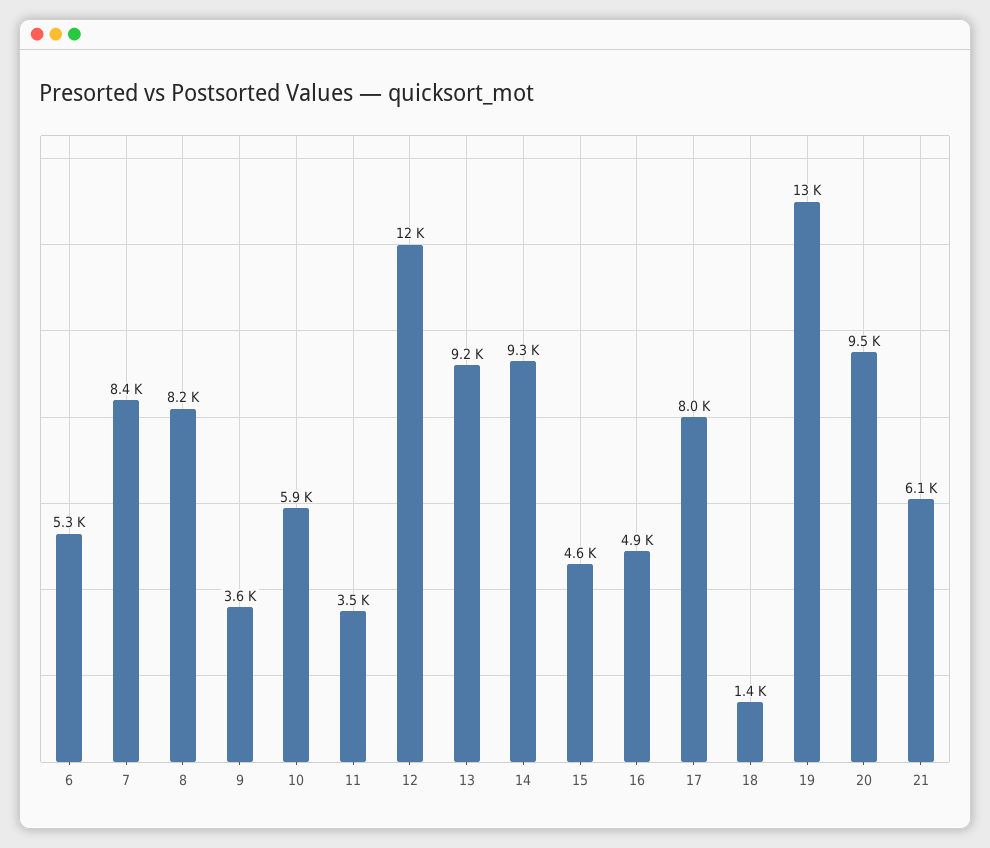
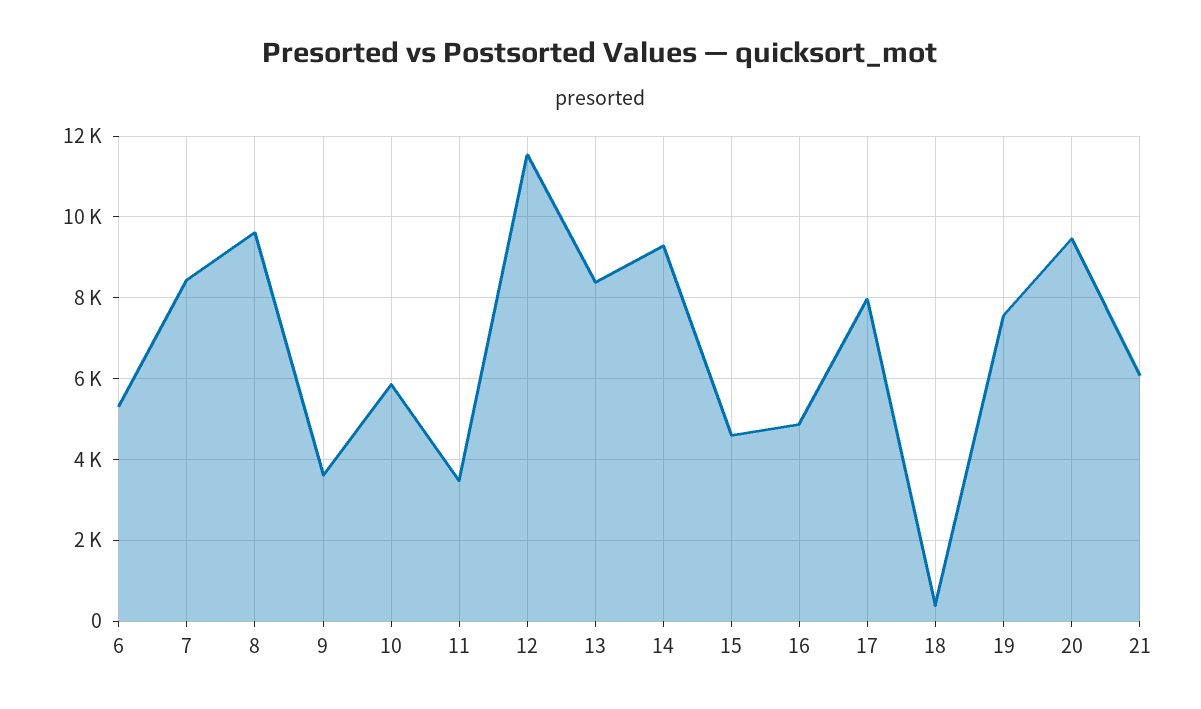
  {
    "6": 5300,
    "7": 8400,
-   "8": 8200,
+   "8": 9600,
    "9": 3600,
    "10": 5900,
    "11": 3500,
    "12": 12000,
-   "13": 9200,
+   "13": 8400,
    "14": 9300,
    "15": 4600,
    "16": 4900,
    "17": 8000,
-   "18": 1400,
+   "18": 400,
-   "19": 13000,
+   "19": 7600,
    "20": 9500,
    "21": 6100
  }

